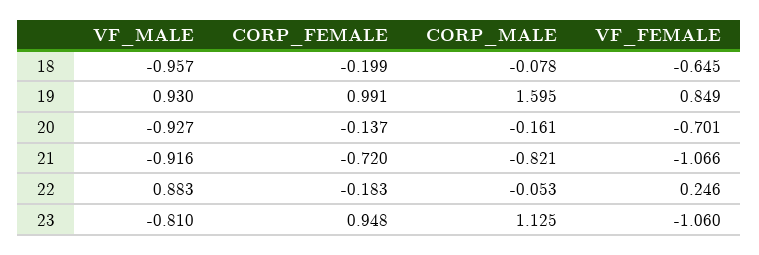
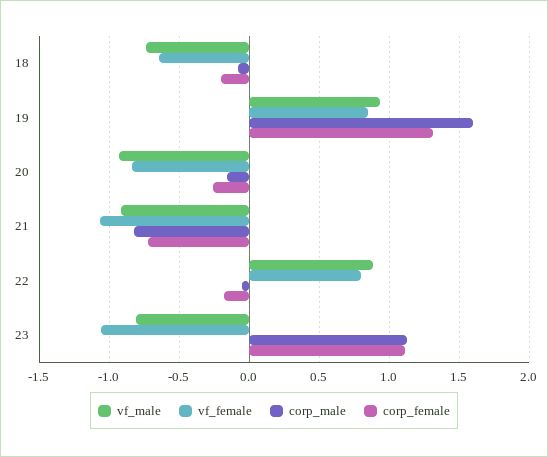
  {
    "VF_MALE": {
-     "18": -0.957,
+     "18": -0.75,
      "19": 0.93,
      "20": -0.927,
      "21": -0.916,
      "22": 0.883,
      "23": -0.81
    },
    "CORP_FEMALE": {
      "18": -0.199,
-     "19": 0.991,
+     "19": 1.3,
-     "20": -0.137,
+     "20": -0.25,
      "21": -0.72,
      "22": -0.183,
-     "23": 0.948
+     "23": 1.1
    },
    "CORP_MALE": {
      "18": -0.078,
      "19": 1.595,
      "20": -0.161,
      "21": -0.821,
      "22": -0.053,
      "23": 1.125
    },
    "VF_FEMALE": {
      "18": -0.645,
      "19": 0.849,
-     "20": -0.701,
+     "20": -0.85,
      "21": -1.066,
-     "22": 0.246,
+     "22": 0.8,
      "23": -1.06
    }
  }

